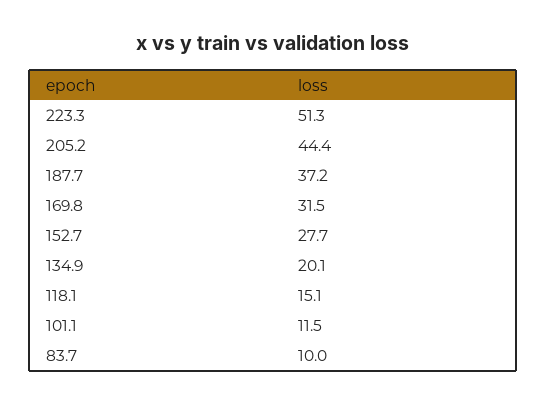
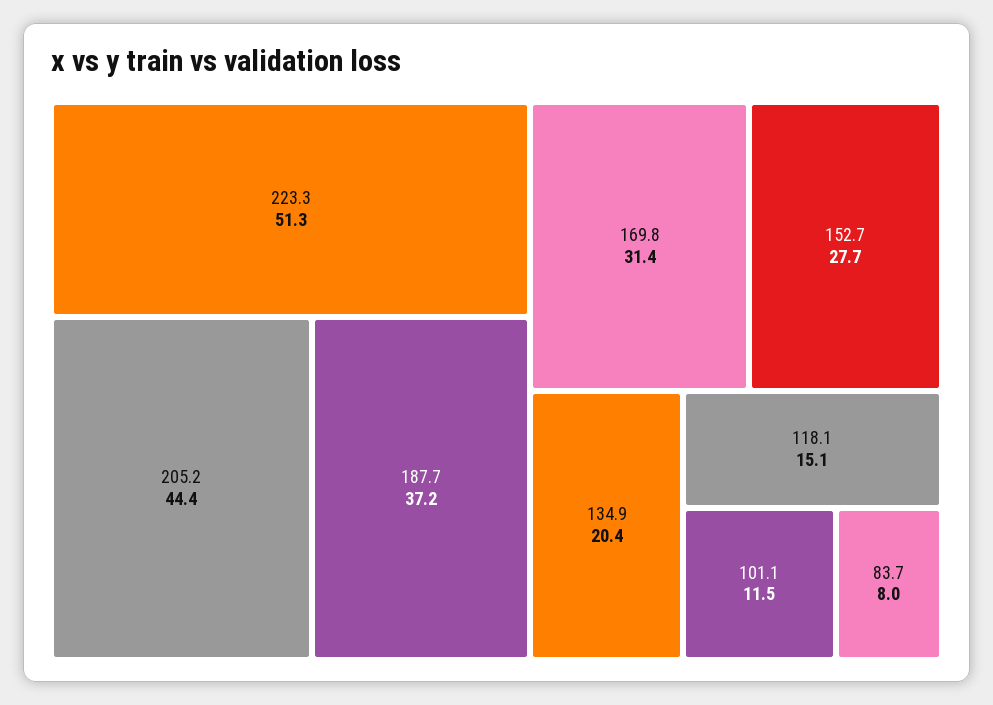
  {
    "223.3": 51.3,
    "205.2": 44.4,
    "187.7": 37.2,
-   "169.8": 31.5,
+   "169.8": 31.4,
    "152.7": 27.7,
-   "134.9": 20.1,
+   "134.9": 20.4,
    "118.1": 15.1,
    "101.1": 11.5,
-   "83.7": 10
+   "83.7": 8
  }

